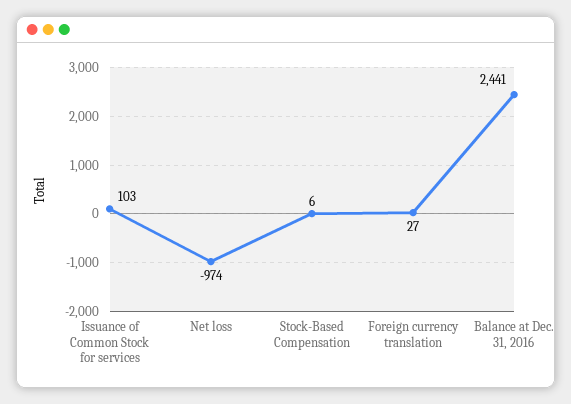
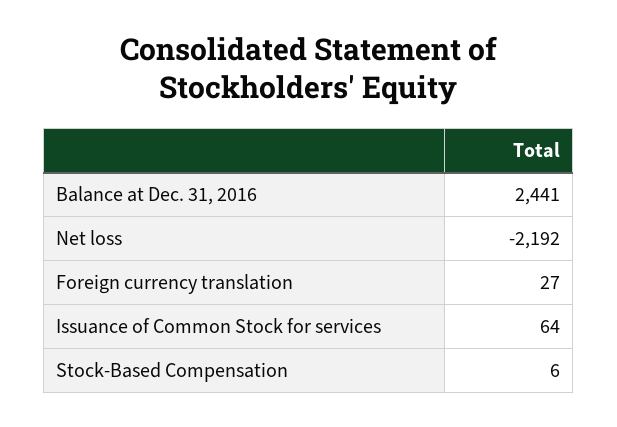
  {
-   "Issuance of Common Stock for services": 103,
+   "Issuance of Common Stock for services": 64,
-   "Net loss": -974,
+   "Net loss": -2192,
    "Stock-Based Compensation": 6,
    "Foreign currency translation": 27,
    "Balance at Dec. 31, 2016": 2441
  }

